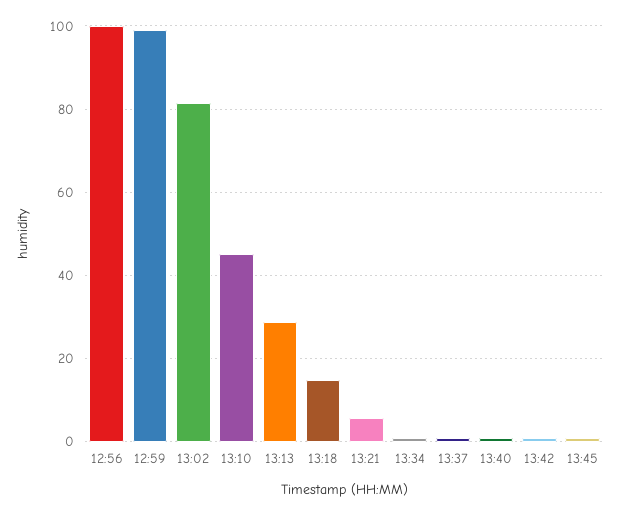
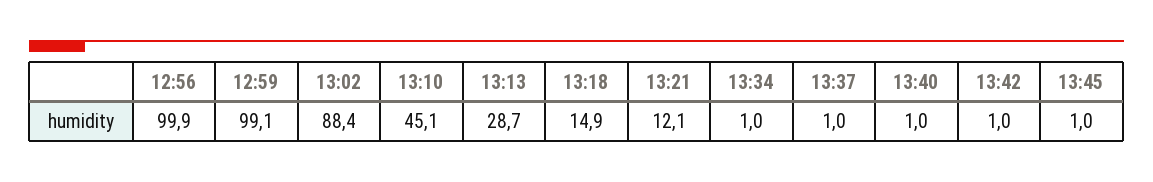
  {
    "12:56": 99.9,
    "12:59": 99.1,
-   "13:02": 82,
+   "13:02": 88.4,
    "13:10": 45.1,
    "13:13": 28.7,
    "13:18": 14.9,
-   "13:21": 6,
+   "13:21": 12.1,
    "13:34": 1,
    "13:37": 1,
    "13:40": 1,
    "13:42": 1,
    "13:45": 1
  }

